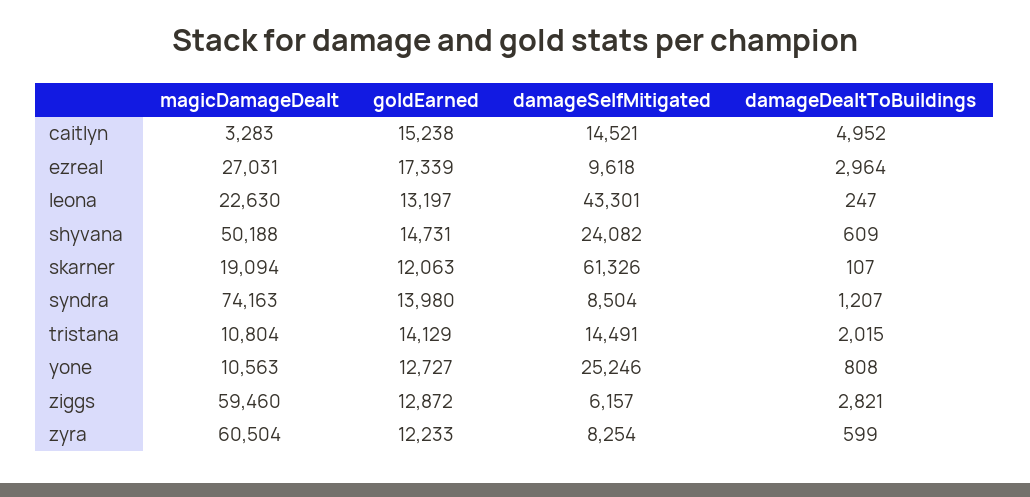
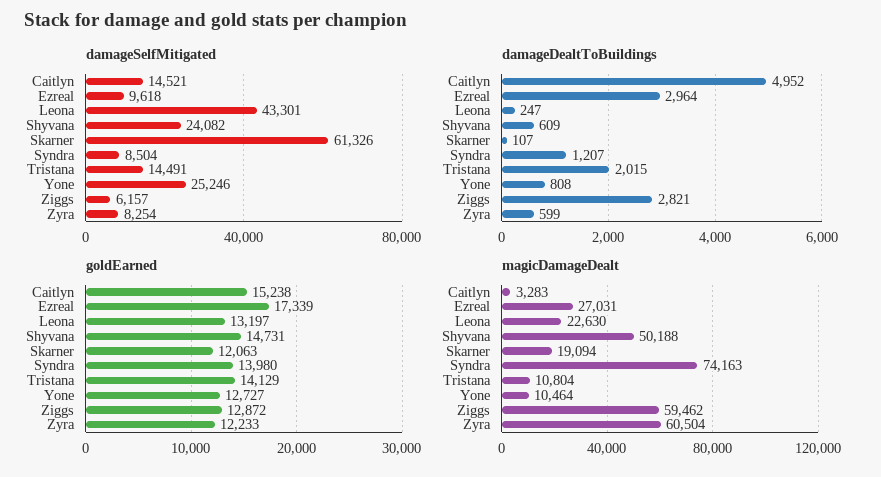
  {
    "magicDamageDealt": {
      "caitlyn": 3283,
      "ezreal": 27031,
      "leona": 22630,
      "shyvana": 50188,
      "skarner": 19094,
      "syndra": 74163,
      "tristana": 10804,
-     "yone": 10563,
+     "yone": 10464,
-     "ziggs": 59460,
+     "ziggs": 59462,
      "zyra": 60504
    },
    "goldEarned": {
      "caitlyn": 15238,
      "ezreal": 17339,
      "leona": 13197,
      "shyvana": 14731,
      "skarner": 12063,
      "syndra": 13980,
      "tristana": 14129,
      "yone": 12727,
      "ziggs": 12872,
      "zyra": 12233
    },
    "damageSelfMitigated": {
      "caitlyn": 14521,
      "ezreal": 9618,
      "leona": 43301,
      "shyvana": 24082,
      "skarner": 61326,
      "syndra": 8504,
      "tristana": 14491,
      "yone": 25246,
      "ziggs": 6157,
      "zyra": 8254
    },
    "damageDealtToBuildings": {
      "caitlyn": 4952,
      "ezreal": 2964,
      "leona": 247,
      "shyvana": 609,
      "skarner": 107,
      "syndra": 1207,
      "tristana": 2015,
      "yone": 808,
      "ziggs": 2821,
      "zyra": 599
    }
  }

